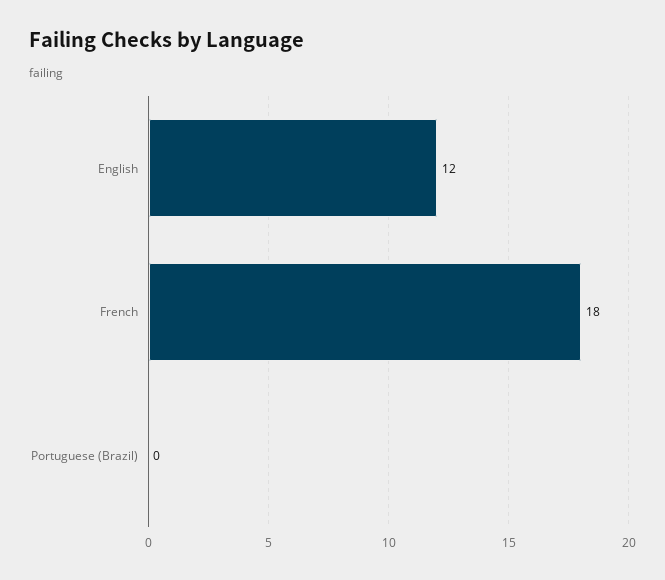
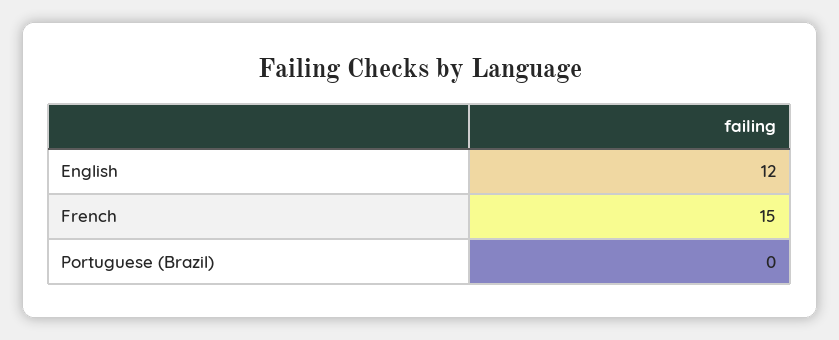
  {
    "English": 12,
-   "French": 18,
+   "French": 15,
    "Portuguese (Brazil)": 0
  }

